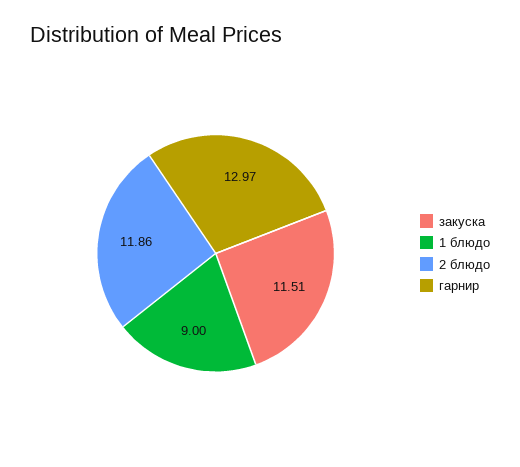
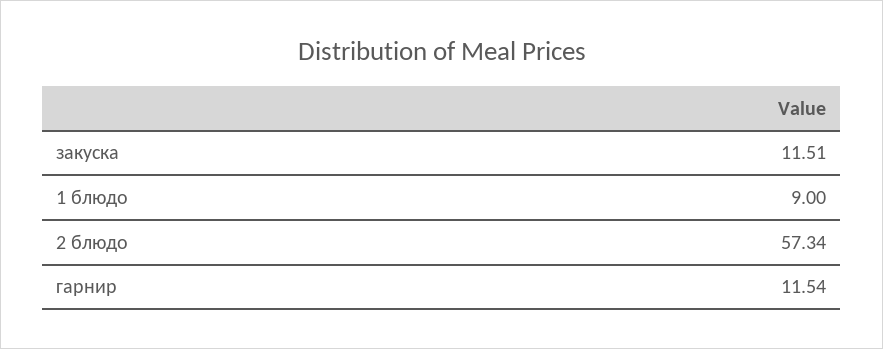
  {
    "закуска": 11.51,
    "1 блюдо": 9,
-   "2 блюдо": 11.86,
+   "2 блюдо": 57.34,
-   "гарнир": 12.97
+   "гарнир": 11.54
  }

